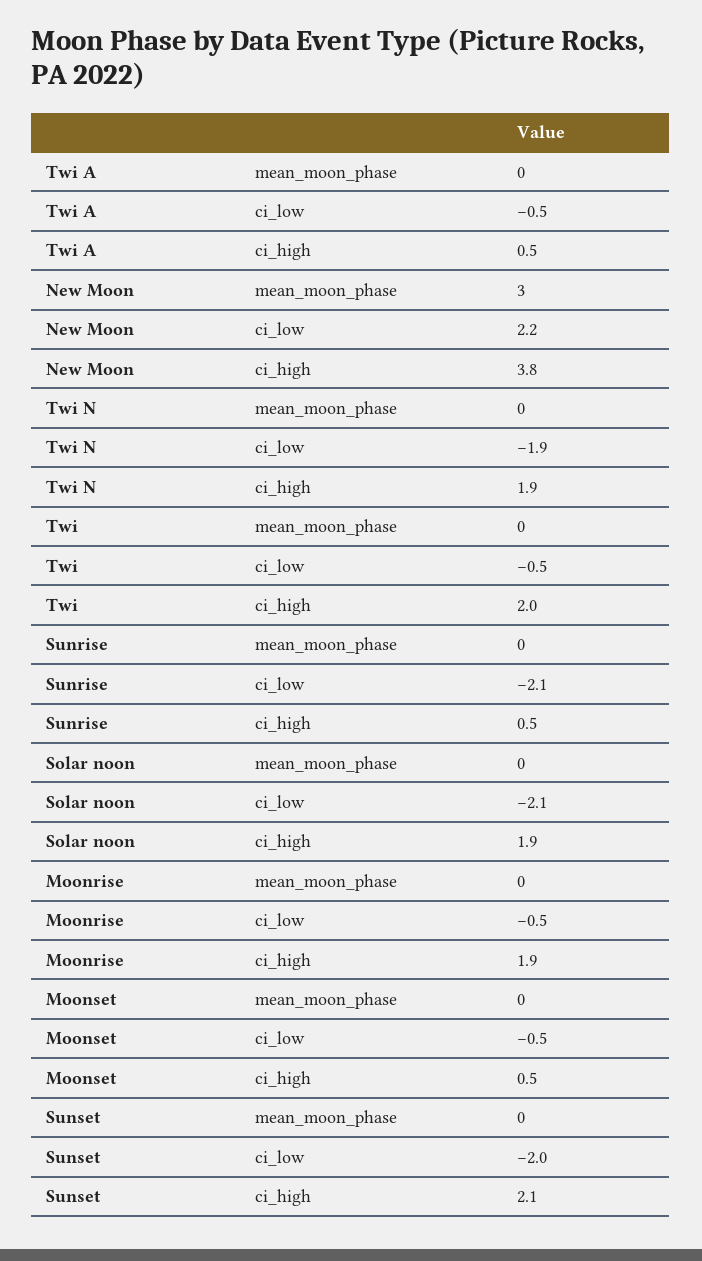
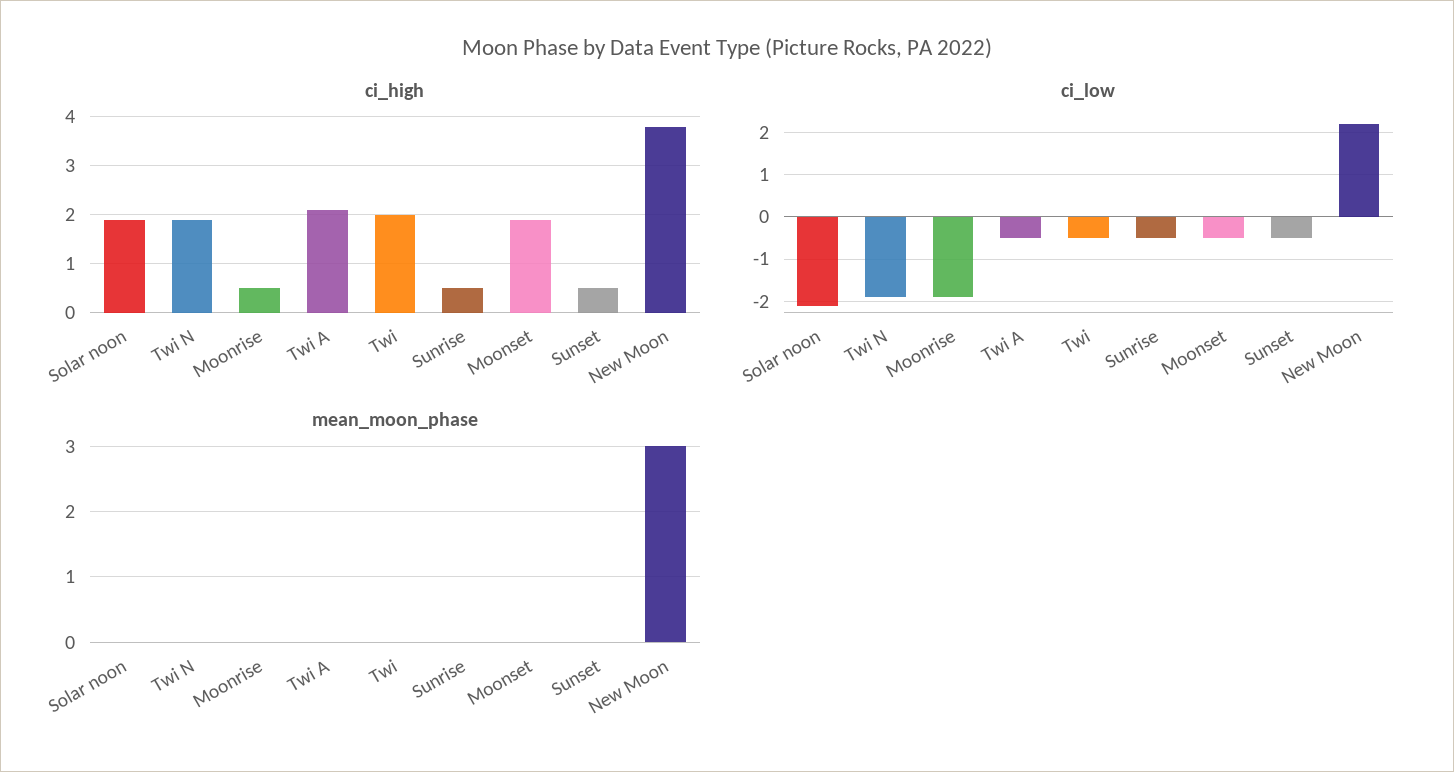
  {
    "mean_moon_phase": {
      "Twi A": 0,
      "New Moon": 3,
      "Twi N": 0,
      "Twi": 0,
      "Sunrise": 0,
      "Solar noon": 0,
      "Moonrise": 0,
      "Moonset": 0,
      "Sunset": 0
    },
    "ci_low": {
      "Twi A": -0.5,
      "New Moon": 2.2,
      "Twi N": -1.9,
      "Twi": -0.5,
-     "Sunrise": -2.1,
+     "Sunrise": -0.5,
      "Solar noon": -2.1,
-     "Moonrise": -0.5,
+     "Moonrise": -2,
      "Moonset": -0.5,
-     "Sunset": -2
+     "Sunset": -0.5
    },
    "ci_high": {
-     "Twi A": 0.5,
+     "Twi A": 2,
      "New Moon": 3.8,
      "Twi N": 1.9,
      "Twi": 2,
      "Sunrise": 0.5,
      "Solar noon": 1.9,
-     "Moonrise": 1.9,
+     "Moonrise": 0.5,
-     "Moonset": 0.5,
+     "Moonset": 2,
-     "Sunset": 2.1
+     "Sunset": 0.5
    }
  }

